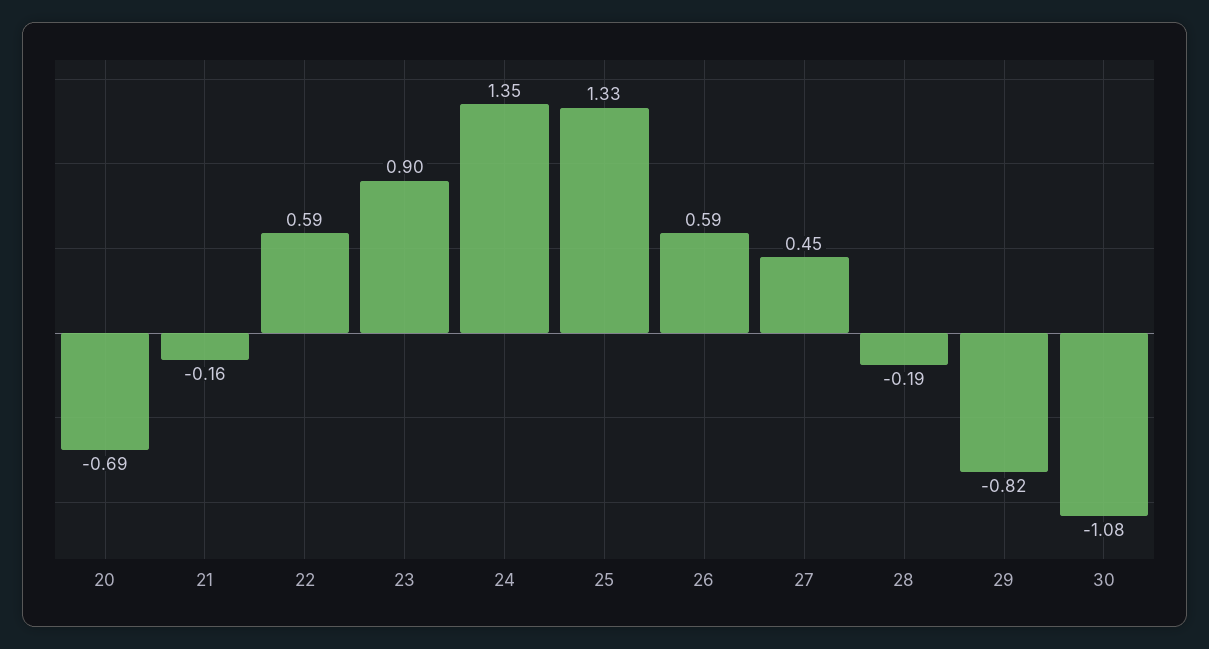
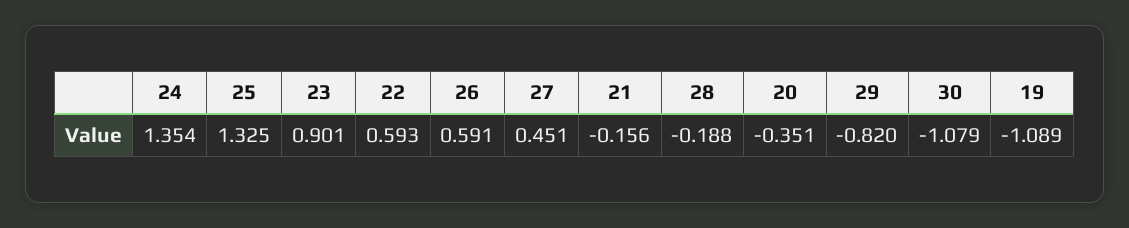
  {
-   "20": -0.69,
+   "20": -0.351,
    "21": -0.156,
    "22": 0.593,
    "23": 0.901,
    "24": 1.354,
    "25": 1.325,
    "26": 0.591,
    "27": 0.451,
    "28": -0.188,
    "29": -0.82,
-   "30": -1.079
+   "30": -1.079,
+   "19": -1.089
  }

